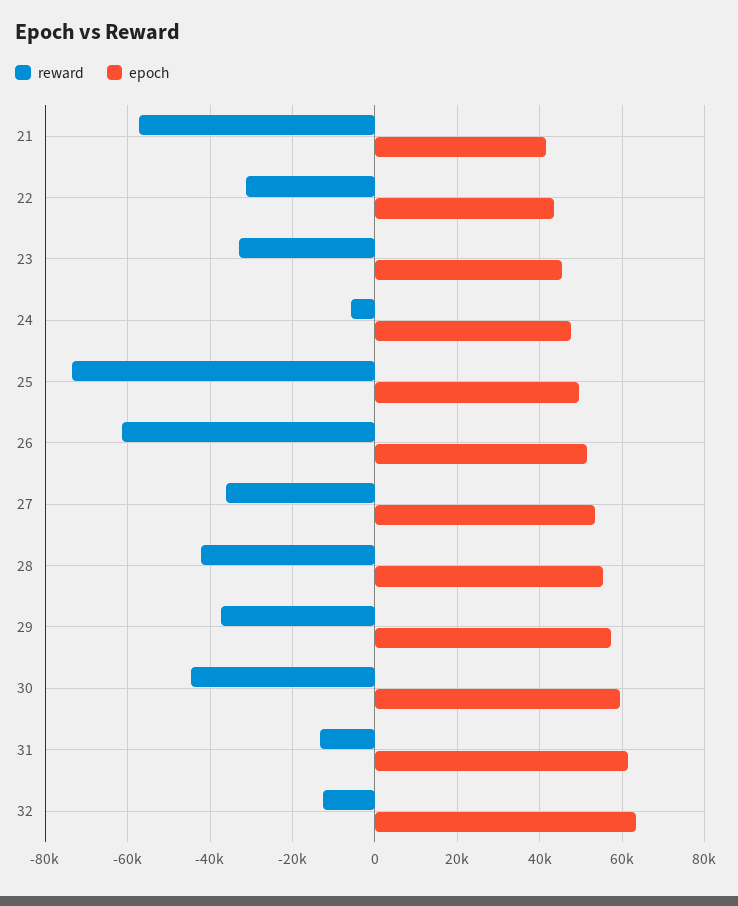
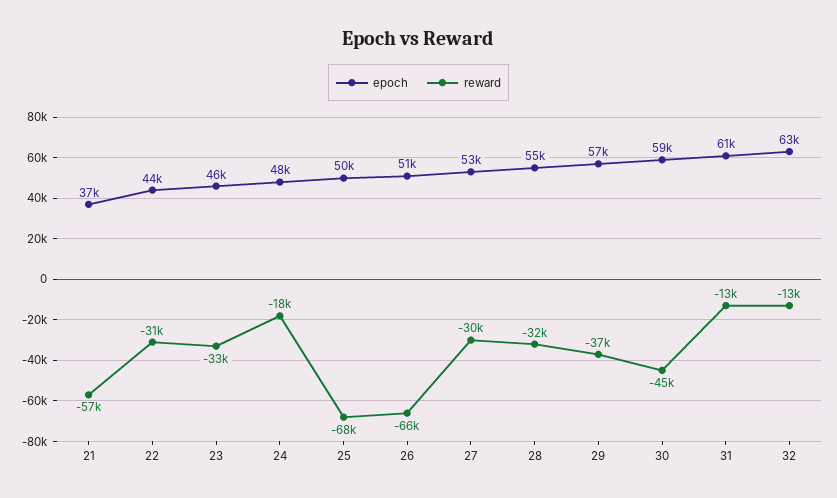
  {
    "reward": {
      "21": -57000,
      "22": -31000,
      "23": -33000,
-     "24": -6000,
+     "24": -18000,
-     "25": -74000,
+     "25": -68000,
-     "26": -62000,
+     "26": -66000,
-     "27": -36000,
+     "27": -30000,
-     "28": -42000,
+     "28": -32000,
      "29": -37000,
      "30": -45000,
      "31": -13000,
      "32": -13000
    },
    "epoch": {
-     "21": 42000,
+     "21": 37000,
      "22": 44000,
      "23": 46000,
      "24": 48000,
      "25": 50000,
      "26": 51000,
      "27": 53000,
      "28": 55000,
      "29": 57000,
      "30": 59000,
      "31": 61000,
      "32": 63000
    }
  }

